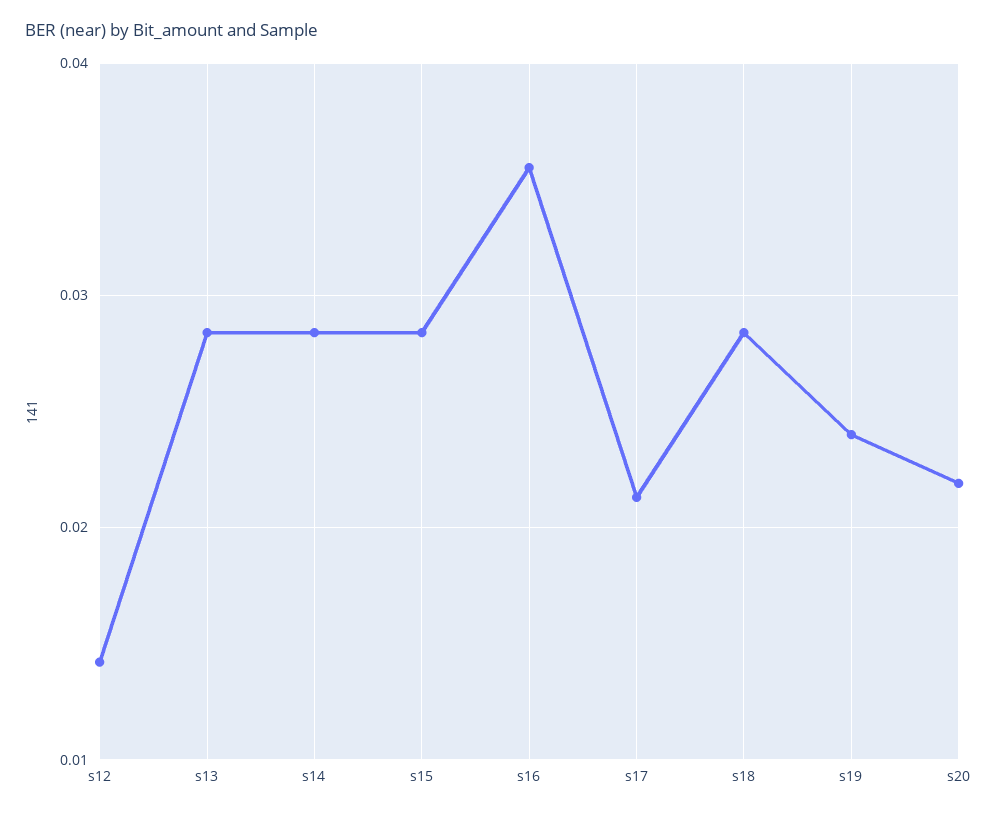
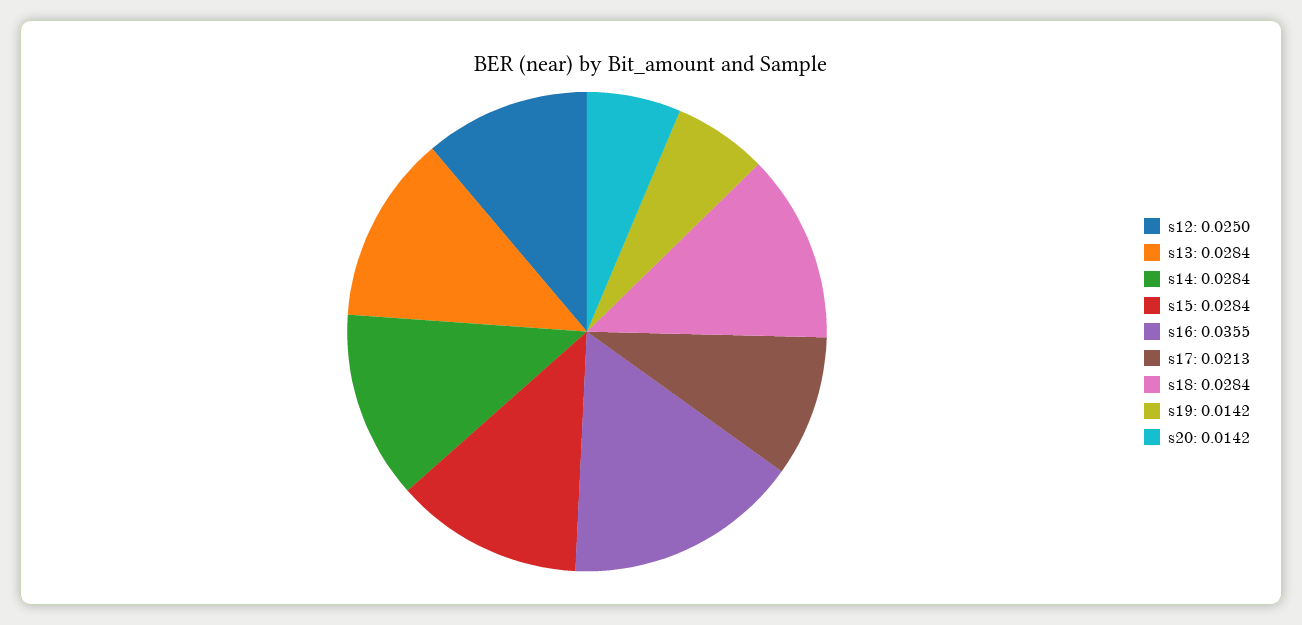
  {
-   "s12": 0.014,
+   "s12": 0.025,
    "s13": 0.0284,
    "s14": 0.0284,
    "s15": 0.0284,
    "s16": 0.0355,
    "s17": 0.0213,
    "s18": 0.0284,
-   "s19": 0.024,
+   "s19": 0.0142,
-   "s20": 0.022
+   "s20": 0.0142
  }

